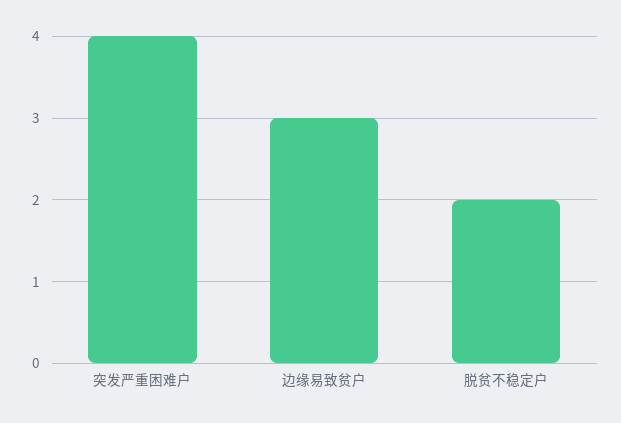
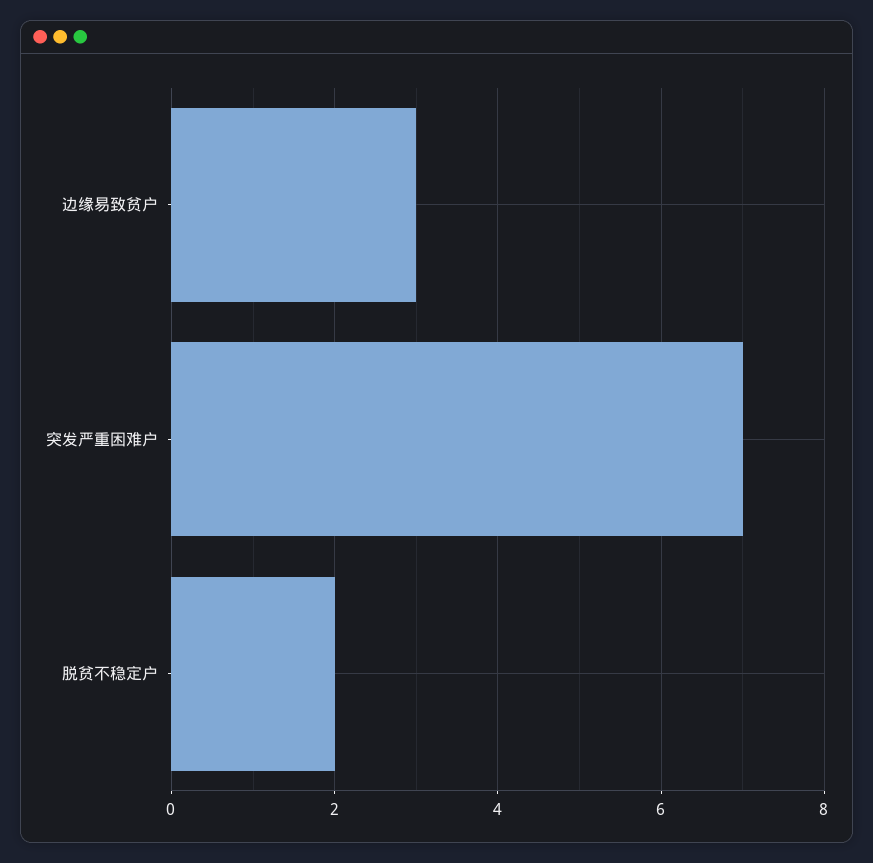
  {
-   "突发严重困难户": 4,
+   "突发严重困难户": 7,
    "边缘易致贫户": 3,
    "脱贫不稳定户": 2
  }

